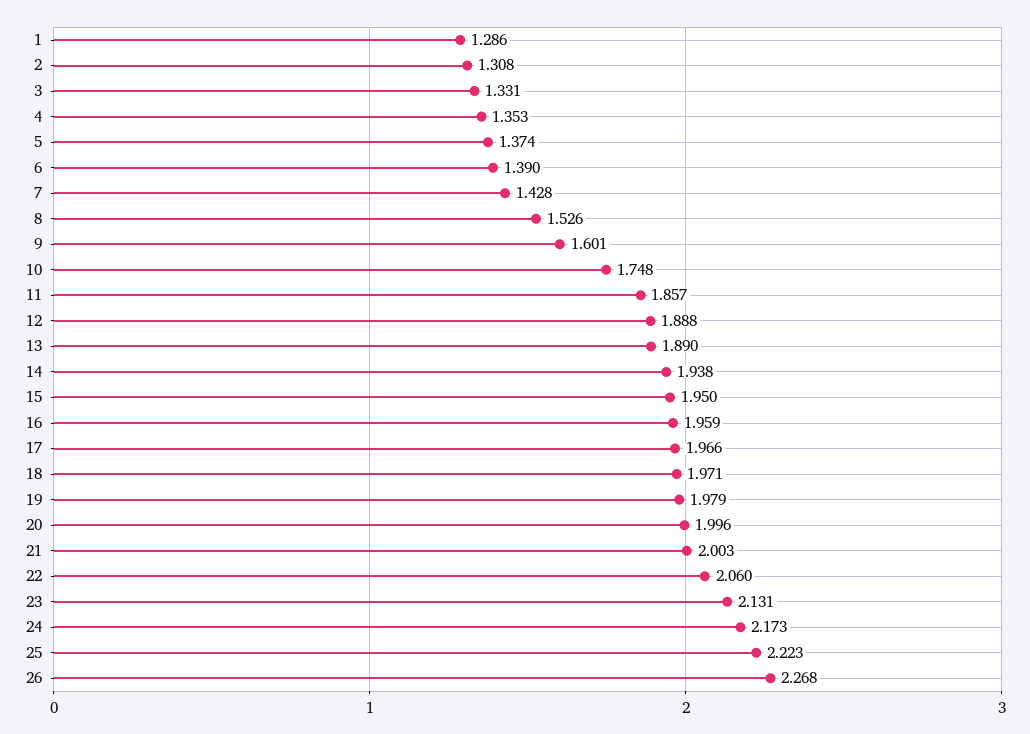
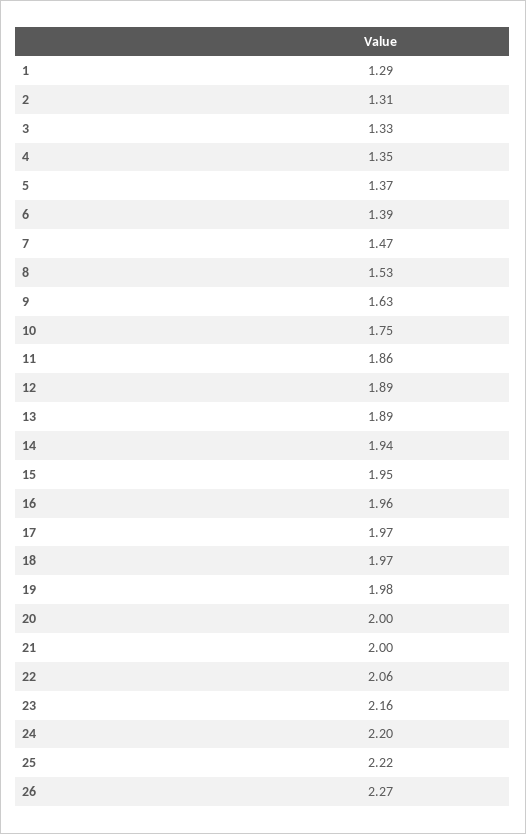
  {
    "1": 1.286,
    "2": 1.308,
    "3": 1.331,
    "4": 1.353,
    "5": 1.374,
    "6": 1.39,
-   "7": 1.428,
+   "7": 1.47,
    "8": 1.526,
-   "9": 1.601,
+   "9": 1.63,
    "10": 1.748,
    "11": 1.857,
    "12": 1.888,
    "13": 1.89,
    "14": 1.938,
    "15": 1.95,
    "16": 1.959,
    "17": 1.966,
    "18": 1.971,
    "19": 1.979,
    "20": 1.996,
    "21": 2.003,
    "22": 2.06,
-   "23": 2.131,
+   "23": 2.16,
-   "24": 2.173,
+   "24": 2.2,
    "25": 2.223,
    "26": 2.268
  }

